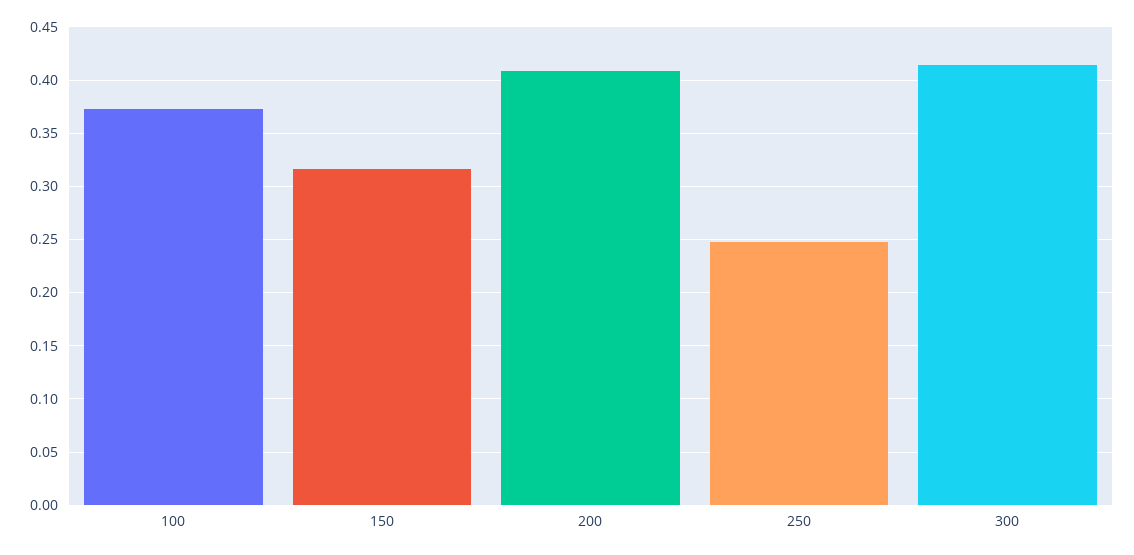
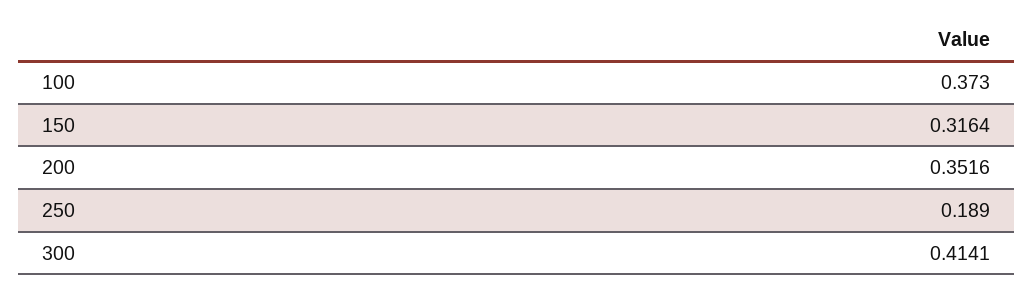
  {
    "100": 0.373,
    "150": 0.3164,
-   "200": 0.41,
+   "200": 0.3516,
-   "250": 0.25,
+   "250": 0.189,
    "300": 0.4141
  }

